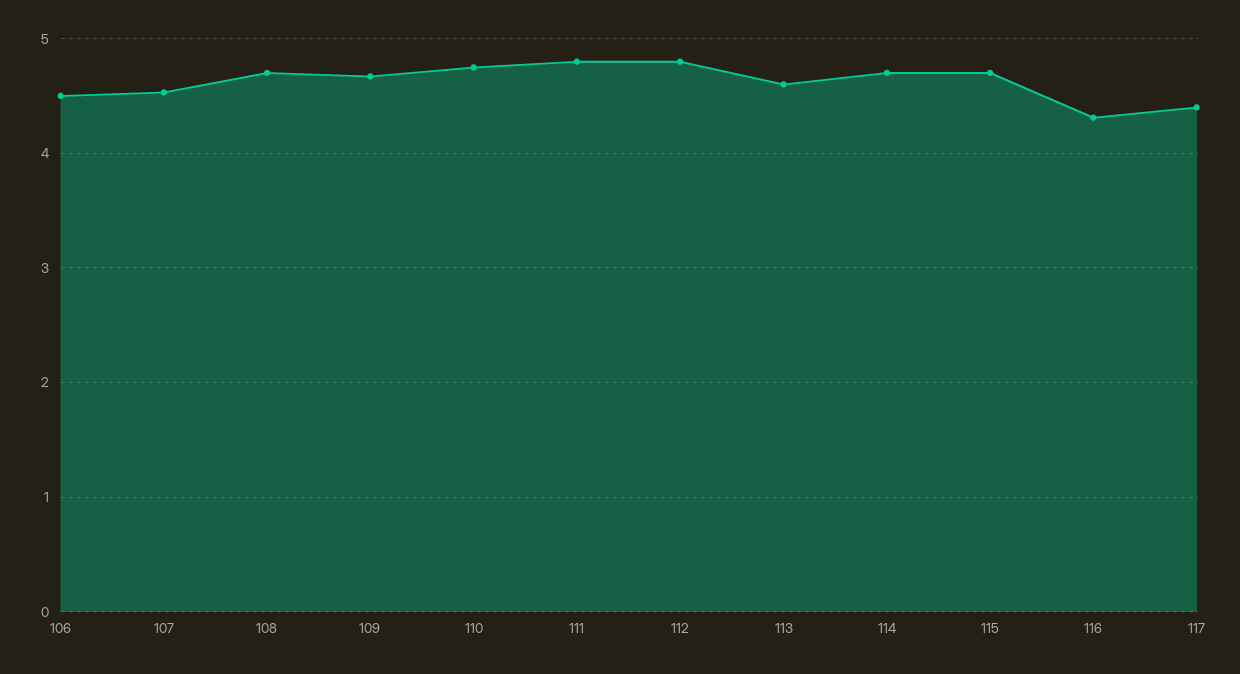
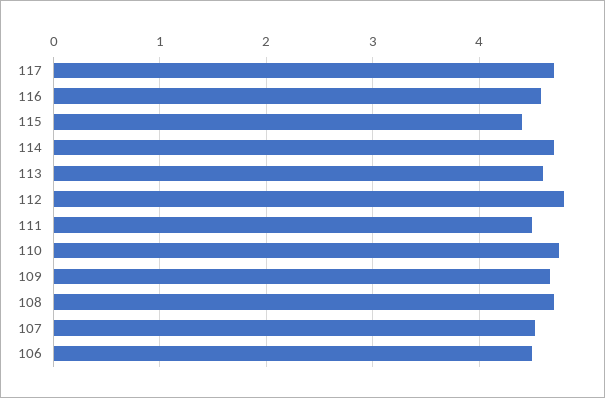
  {
    "106": 4.5,
    "107": 4.5,
    "108": 4.7,
    "109": 4.7,
    "110": 4.8,
-   "111": 4.8,
+   "111": 4.5,
    "112": 4.8,
    "113": 4.6,
    "114": 4.7,
-   "115": 4.7,
+   "115": 4.4,
-   "116": 4.3,
+   "116": 4.6,
-   "117": 4.4
+   "117": 4.7
  }

